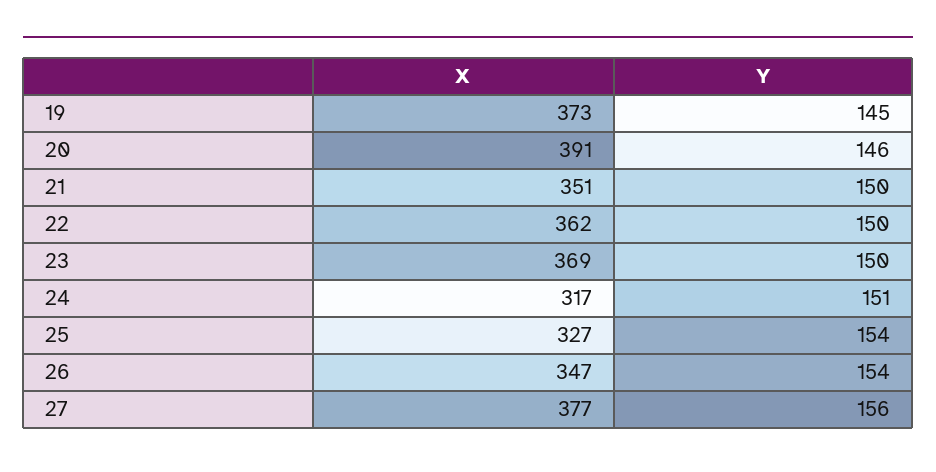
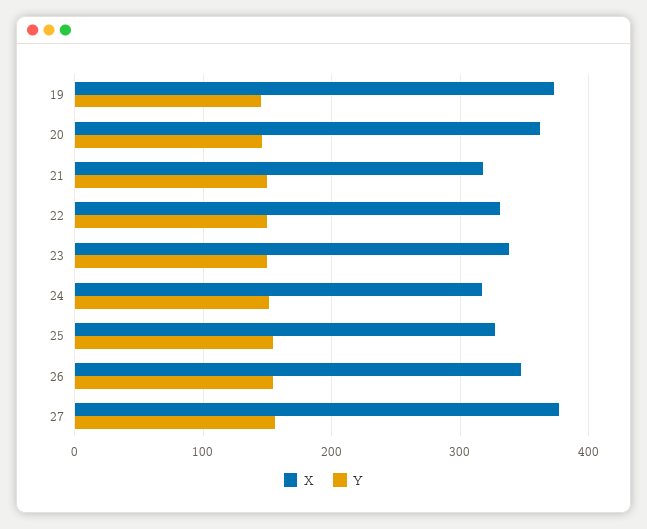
  {
    "X": {
      "19": 373,
-     "20": 391,
+     "20": 360,
-     "21": 351,
+     "21": 320,
-     "22": 362,
+     "22": 330,
-     "23": 369,
+     "23": 340,
      "24": 317,
      "25": 327,
      "26": 347,
      "27": 377
    },
    "Y": {
      "19": 145,
      "20": 146,
      "21": 150,
      "22": 150,
      "23": 150,
      "24": 151,
      "25": 154,
      "26": 154,
      "27": 156
    }
  }

